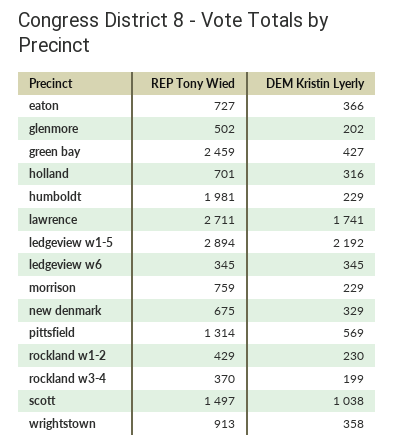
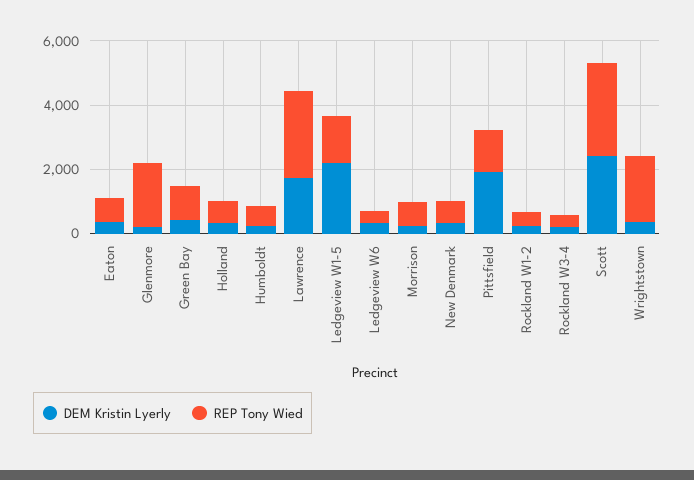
  {
    "REP Tony Wied": {
      "eaton": 727,
-     "glenmore": 502,
+     "glenmore": 2000,
-     "green bay": 2459,
+     "green bay": 1000,
      "holland": 701,
-     "humboldt": 1981,
+     "humboldt": 500,
      "lawrence": 2711,
-     "ledgeview w1-5": 2894,
+     "ledgeview w1-5": 1500,
      "ledgeview w6": 345,
      "morrison": 759,
      "new denmark": 675,
      "pittsfield": 1314,
      "rockland w1-2": 429,
      "rockland w3-4": 370,
-     "scott": 1497,
+     "scott": 3000,
-     "wrightstown": 913
+     "wrightstown": 2000
    },
    "DEM Kristin Lyerly": {
      "eaton": 366,
      "glenmore": 202,
      "green bay": 427,
      "holland": 316,
      "humboldt": 229,
      "lawrence": 1741,
      "ledgeview w1-5": 2192,
      "ledgeview w6": 345,
      "morrison": 229,
      "new denmark": 329,
-     "pittsfield": 569,
+     "pittsfield": 2000,
      "rockland w1-2": 230,
      "rockland w3-4": 199,
-     "scott": 1038,
+     "scott": 2500,
      "wrightstown": 358
    }
  }

